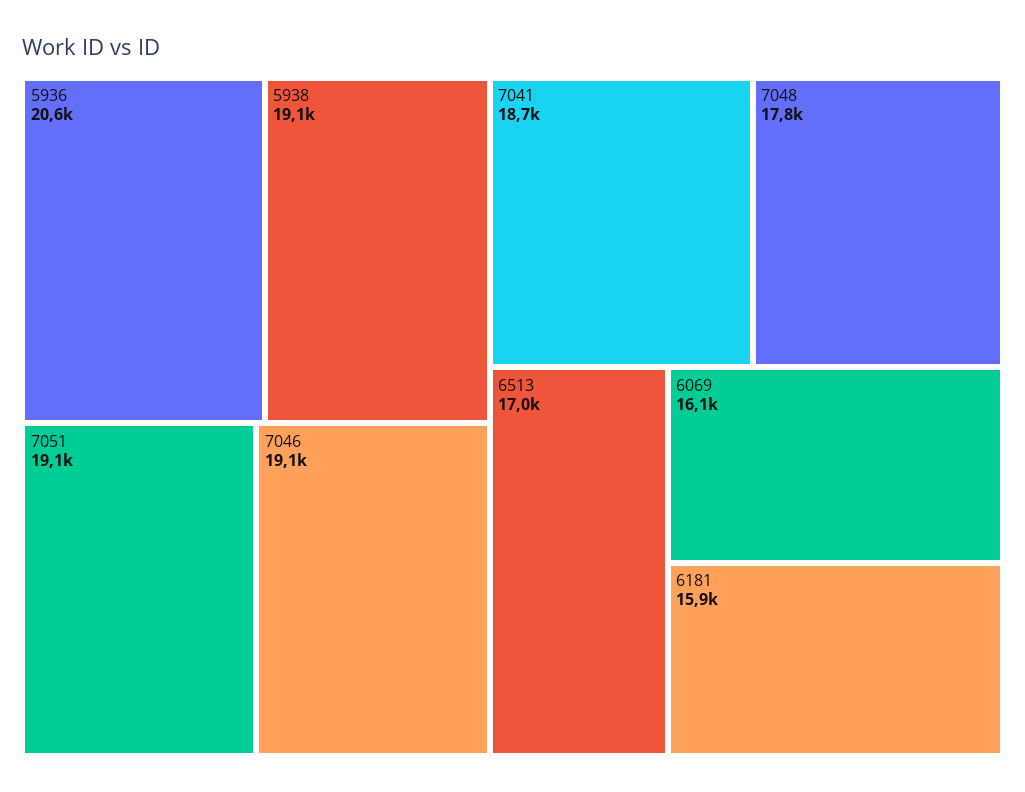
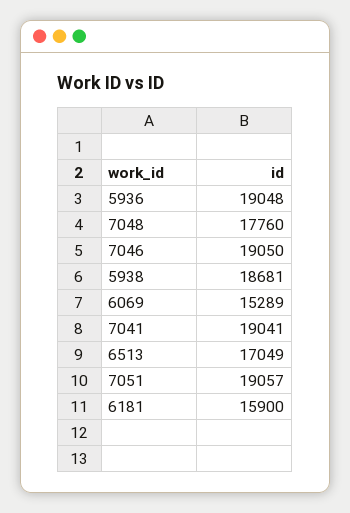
  {
-   "5936": 20600,
+   "5936": 19048,
-   "5938": 19100,
+   "5938": 18681,
    "7051": 19057,
    "7046": 19050,
-   "7041": 18700,
+   "7041": 19041,
    "7048": 17760,
    "6513": 17049,
-   "6069": 16100,
+   "6069": 15289,
    "6181": 15900
  }

